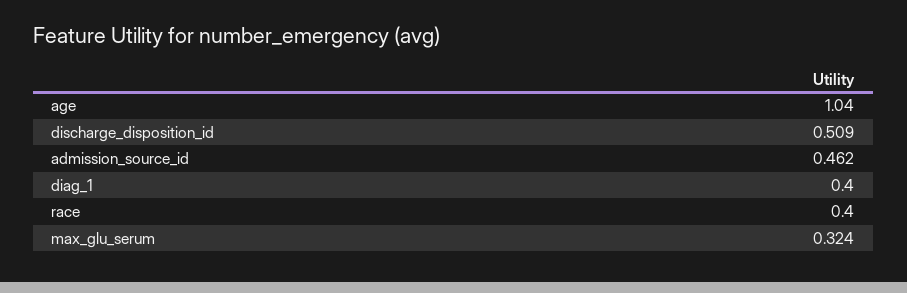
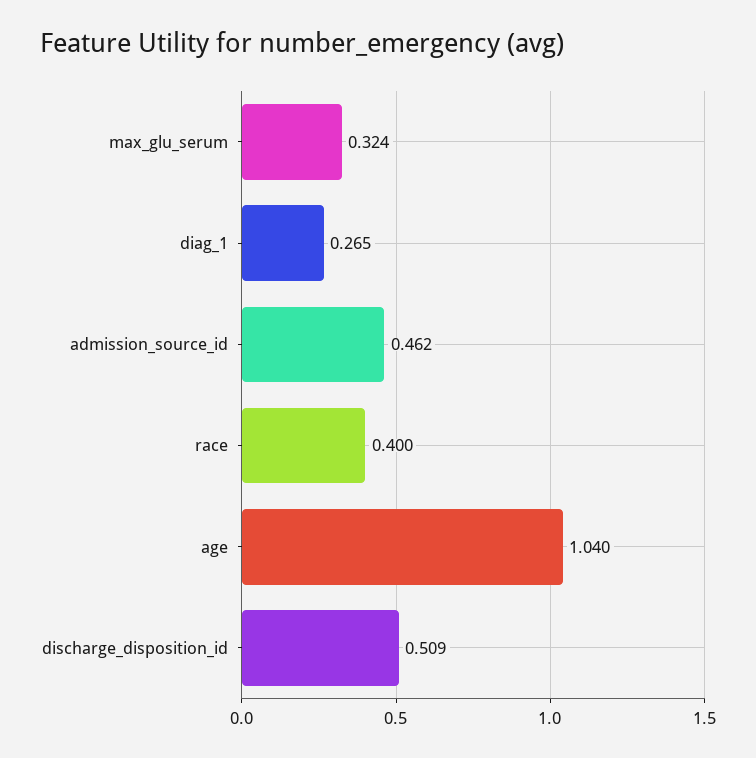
  {
    "age": 1.04,
    "discharge_disposition_id": 0.509,
    "admission_source_id": 0.462,
-   "diag_1": 0.4,
+   "diag_1": 0.265,
    "race": 0.4,
    "max_glu_serum": 0.324
  }

